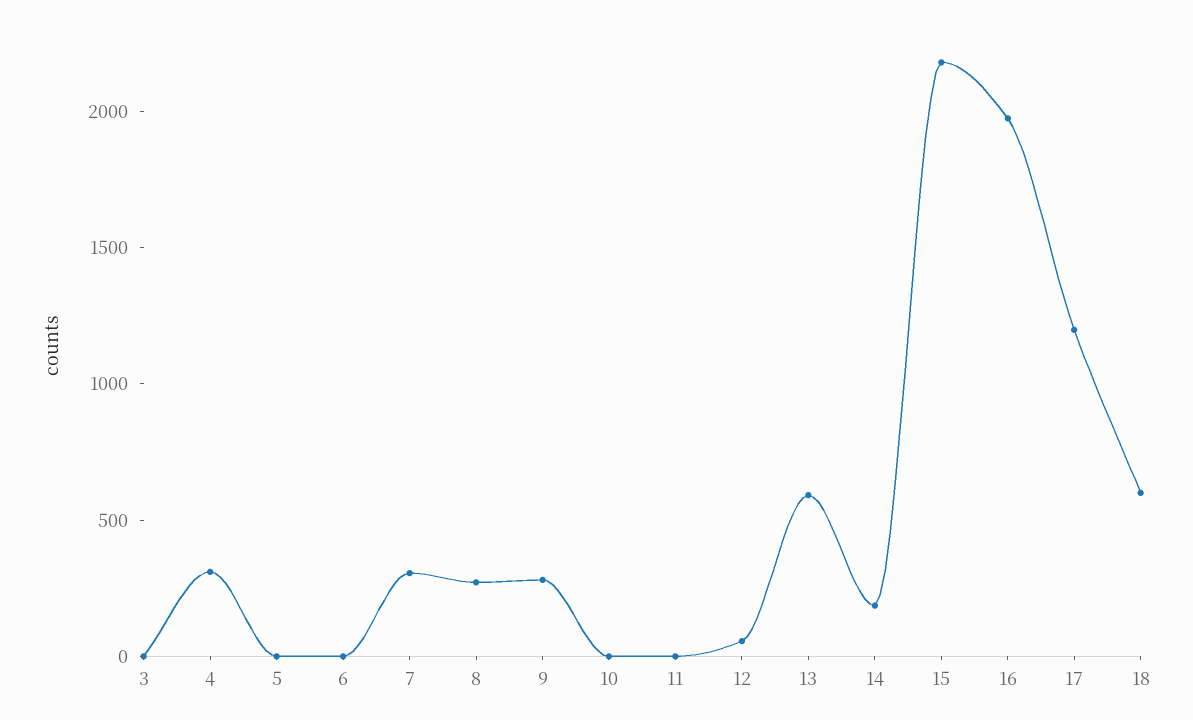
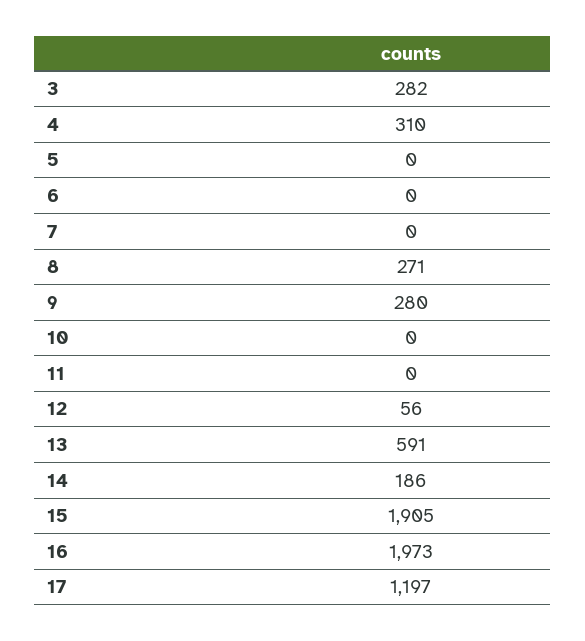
  {
-   "3": 0,
+   "3": 282,
    "4": 310,
    "5": 0,
    "6": 0,
-   "7": 300,
+   "7": 0,
    "8": 271,
    "9": 280,
    "10": 0,
    "11": 0,
    "12": 56,
    "13": 591,
    "14": 186,
-   "15": 2200,
+   "15": 1905,
    "16": 1973,
-   "17": 1197,
+   "17": 1197
-   "18": 600
  }

